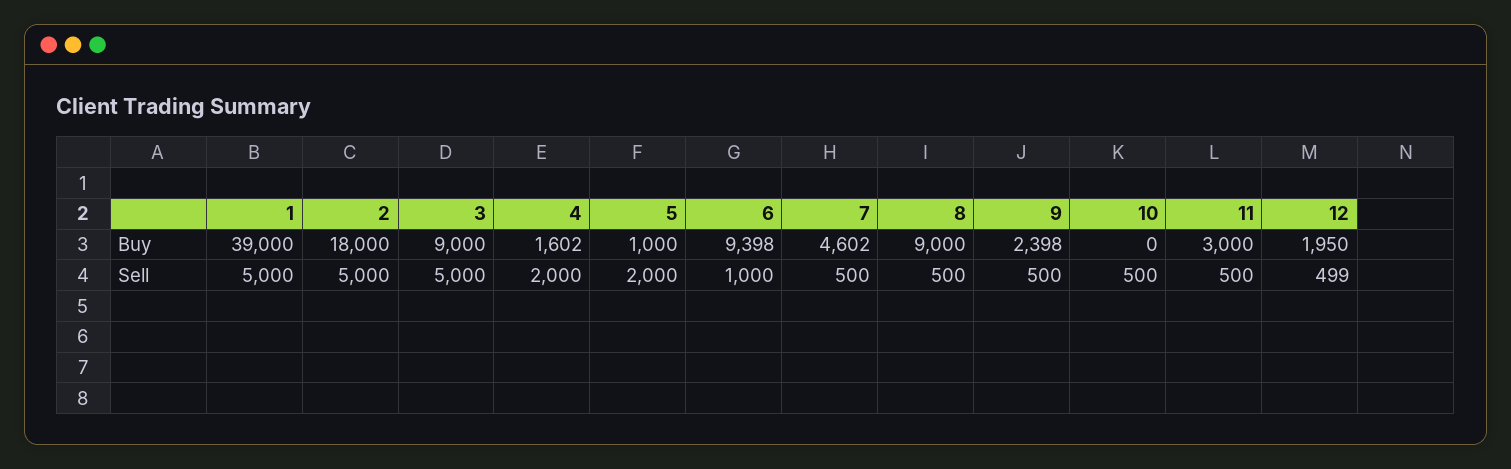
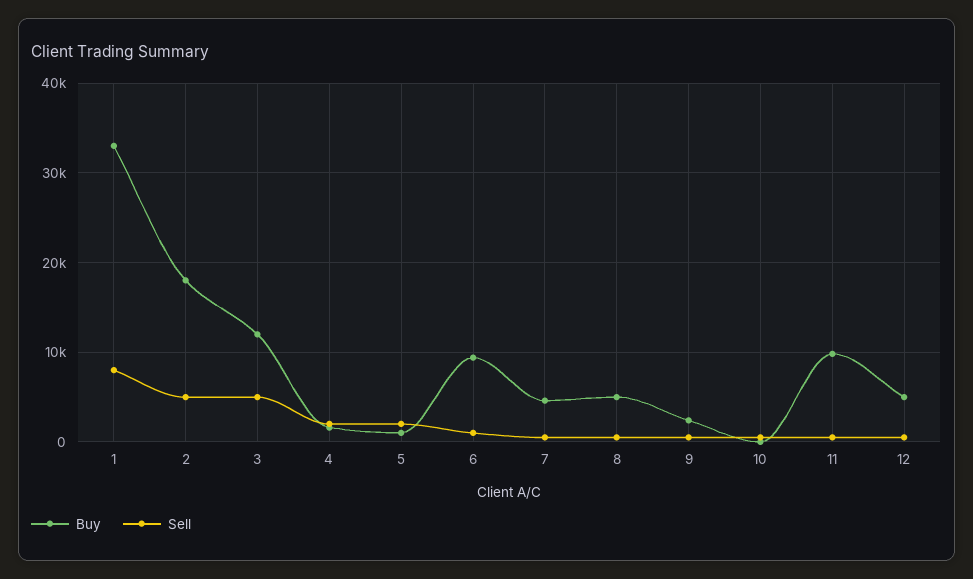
  {
    "Buy": {
-     "1": 39000,
+     "1": 33000,
      "2": 18000,
-     "3": 9000,
+     "3": 12000,
      "4": 1602,
      "5": 1000,
      "6": 9398,
      "7": 4602,
-     "8": 9000,
+     "8": 5000,
      "9": 2398,
      "10": 0,
-     "11": 3000,
+     "11": 10000,
-     "12": 1950
+     "12": 5000
    },
    "Sell": {
-     "1": 5000,
+     "1": 8000,
      "2": 5000,
      "3": 5000,
      "4": 2000,
      "5": 2000,
      "6": 1000,
      "7": 500,
      "8": 500,
      "9": 500,
      "10": 500,
      "11": 500,
      "12": 499
    }
  }

